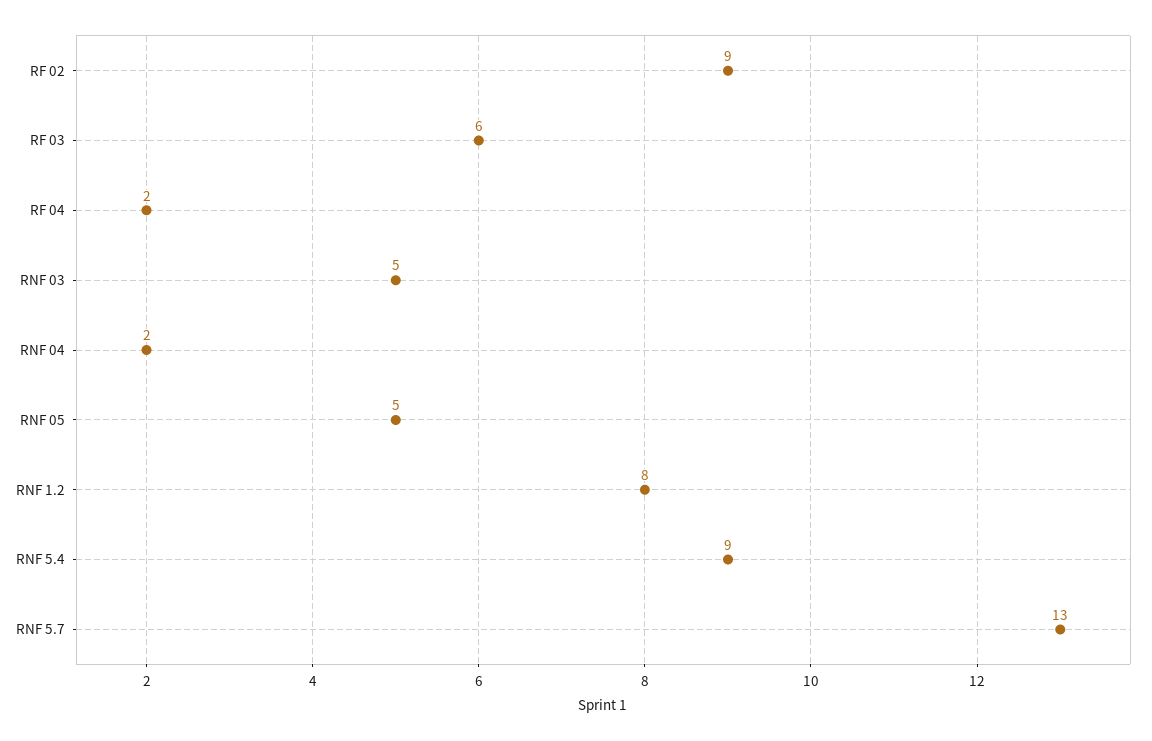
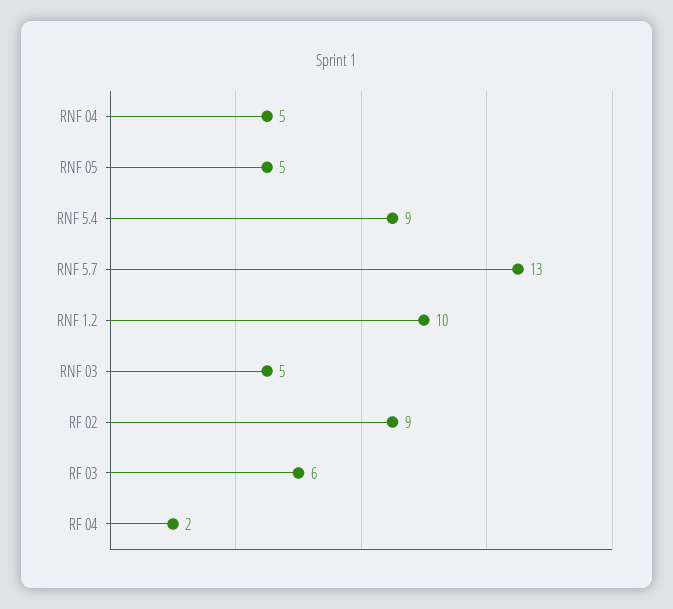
  {
    "RF 02": 9,
    "RF 03": 6,
    "RF 04": 2,
    "RNF 03": 5,
-   "RNF 04": 2,
+   "RNF 04": 5,
    "RNF 05": 5,
-   "RNF 1.2": 8,
+   "RNF 1.2": 10,
    "RNF 5.4": 9,
    "RNF 5.7": 13
  }

